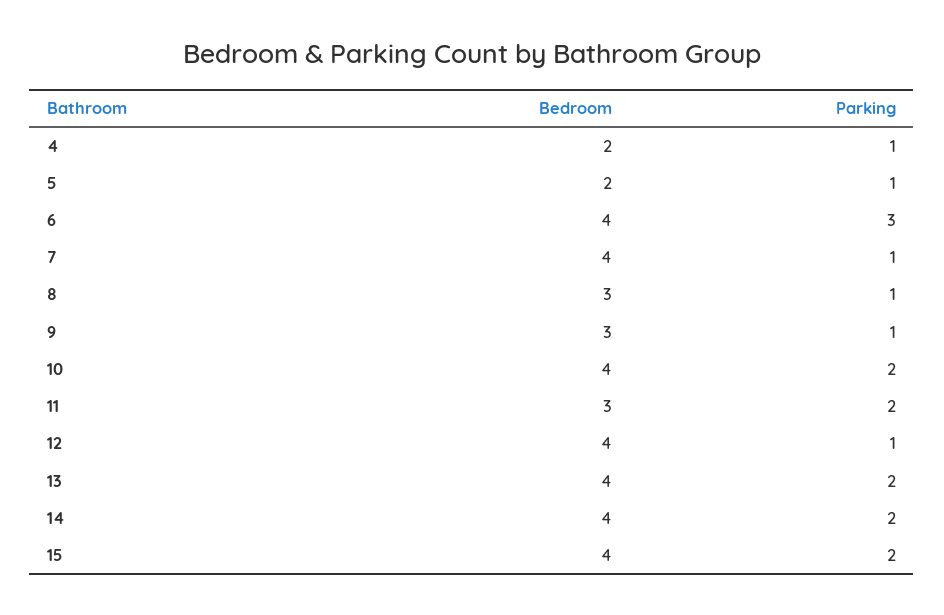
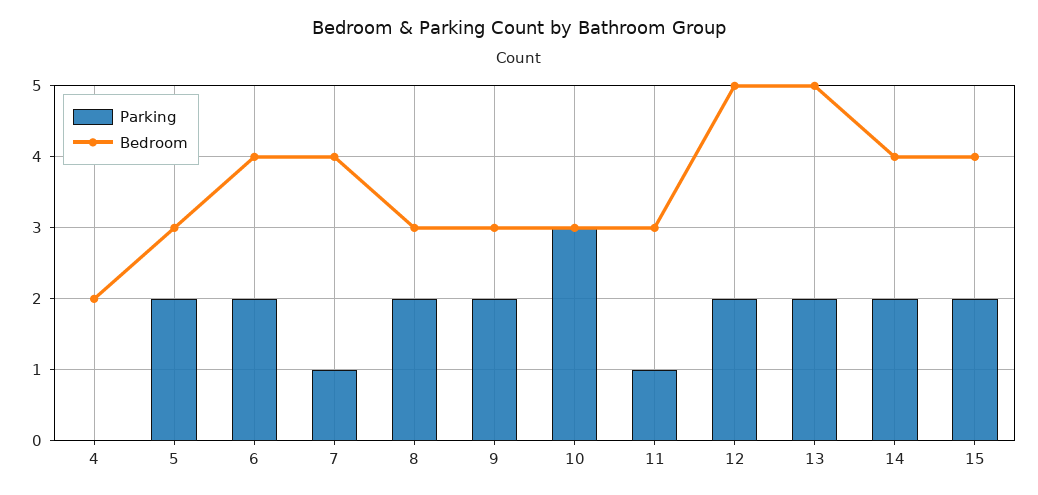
  {
    "Bedroom": {
      "4": 2,
-     "5": 2,
+     "5": 3,
      "6": 4,
      "7": 4,
      "8": 3,
      "9": 3,
-     "10": 4,
+     "10": 3,
      "11": 3,
-     "12": 4,
+     "12": 5,
-     "13": 4,
+     "13": 5,
      "14": 4,
      "15": 4
    },
    "Parking": {
-     "4": 1,
+     "4": 0,
-     "5": 1,
+     "5": 2,
-     "6": 3,
+     "6": 2,
      "7": 1,
-     "8": 1,
+     "8": 2,
-     "9": 1,
+     "9": 2,
-     "10": 2,
+     "10": 3,
-     "11": 2,
+     "11": 1,
-     "12": 1,
+     "12": 2,
      "13": 2,
      "14": 2,
      "15": 2
    }
  }

